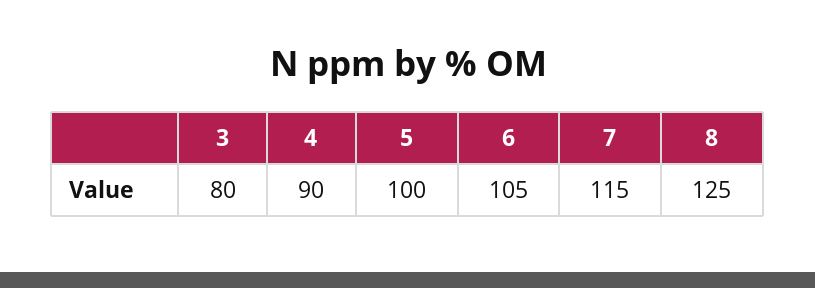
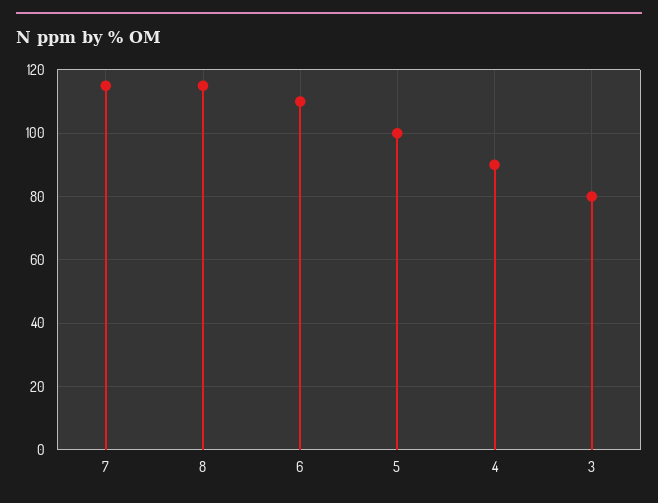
  {
    "3": 80,
    "4": 90,
    "5": 100,
-   "6": 105,
+   "6": 110,
    "7": 115,
-   "8": 125
+   "8": 115
  }

